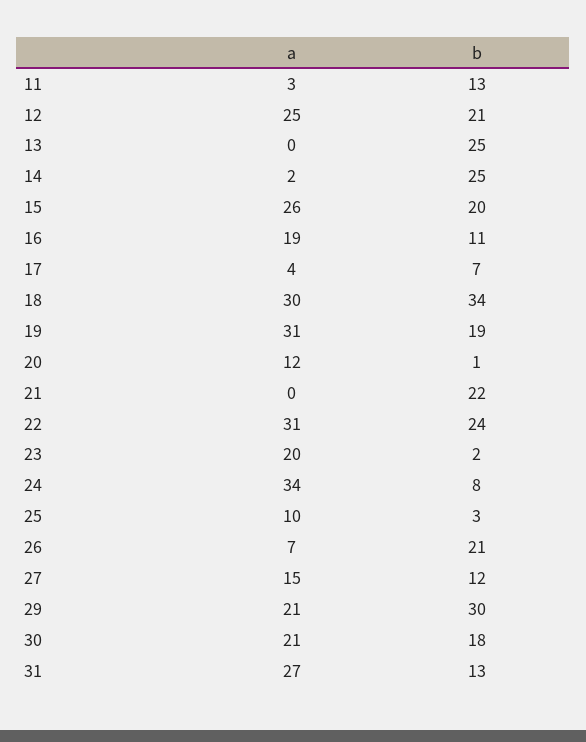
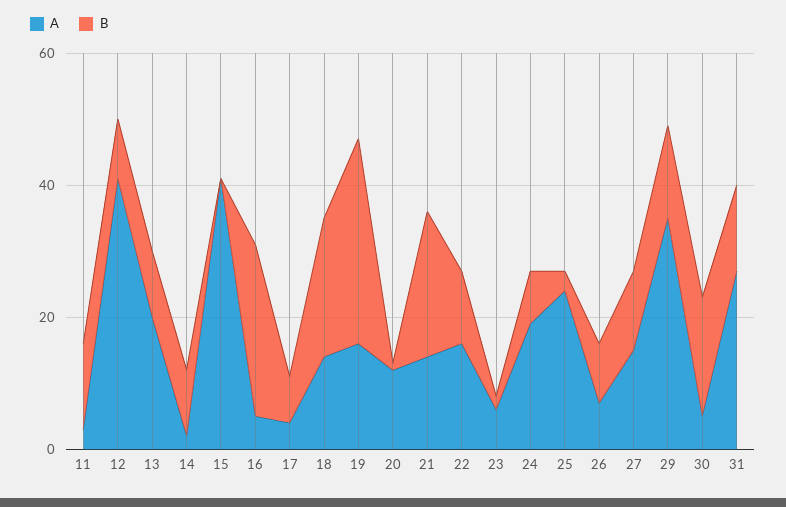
  {
    "a": {
      "11": 3,
-     "12": 25,
+     "12": 40,
-     "13": 0,
+     "13": 20,
      "14": 2,
-     "15": 26,
+     "15": 40,
-     "16": 19,
+     "16": 5,
      "17": 4,
-     "18": 30,
+     "18": 15,
-     "19": 31,
+     "19": 15,
      "20": 12,
-     "21": 0,
+     "21": 15,
-     "22": 31,
+     "22": 15,
-     "23": 20,
+     "23": 5,
-     "24": 34,
+     "24": 20,
-     "25": 10,
+     "25": 25,
      "26": 7,
      "27": 15,
-     "29": 21,
+     "29": 35,
-     "30": 21,
+     "30": 5,
      "31": 27
    },
    "b": {
      "11": 13,
-     "12": 21,
+     "12": 10,
-     "13": 25,
+     "13": 10,
-     "14": 25,
+     "14": 10,
-     "15": 20,
+     "15": 0,
-     "16": 11,
+     "16": 25,
      "17": 7,
-     "18": 34,
+     "18": 20,
-     "19": 19,
+     "19": 30,
      "20": 1,
      "21": 22,
-     "22": 24,
+     "22": 10,
      "23": 2,
      "24": 8,
      "25": 3,
-     "26": 21,
+     "26": 10,
      "27": 12,
-     "29": 30,
+     "29": 15,
      "30": 18,
      "31": 13
    }
  }

